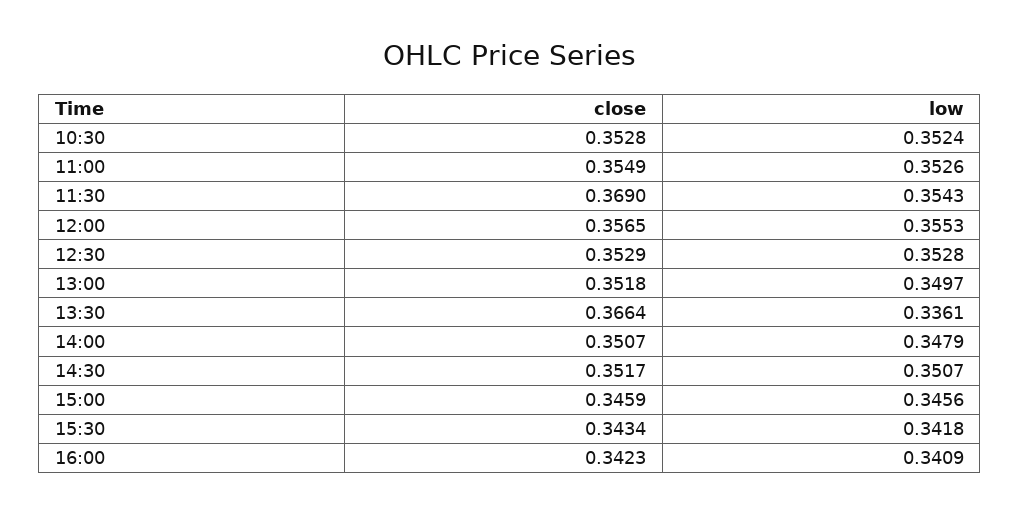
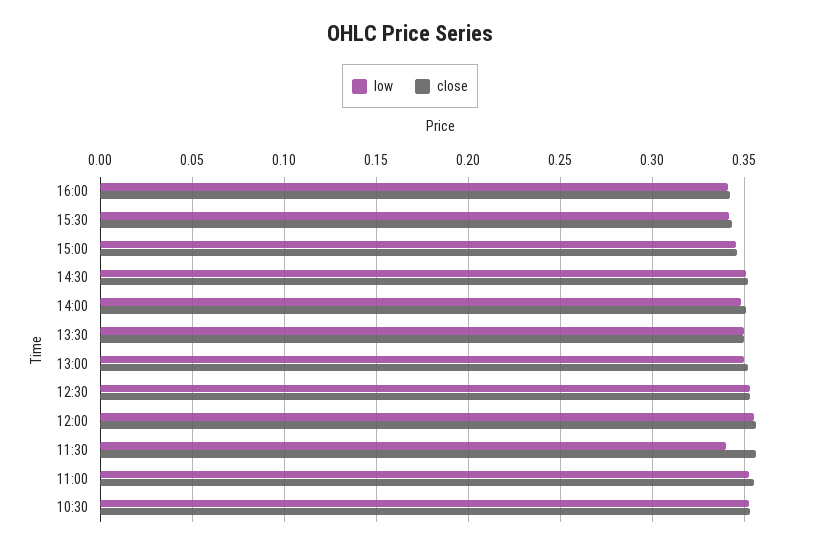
  {
    "close": {
      "10:30": 0.3528,
      "11:00": 0.3549,
-     "11:30": 0.369,
+     "11:30": 0.355,
      "12:00": 0.3565,
      "12:30": 0.3529,
      "13:00": 0.3518,
-     "13:30": 0.3664,
+     "13:30": 0.35,
      "14:00": 0.3507,
      "14:30": 0.3517,
      "15:00": 0.3459,
      "15:30": 0.3434,
      "16:00": 0.3423
    },
    "low": {
      "10:30": 0.3524,
      "11:00": 0.3526,
-     "11:30": 0.3543,
+     "11:30": 0.34,
      "12:00": 0.3553,
      "12:30": 0.3528,
      "13:00": 0.3497,
-     "13:30": 0.3361,
+     "13:30": 0.35,
      "14:00": 0.3479,
      "14:30": 0.3507,
      "15:00": 0.3456,
      "15:30": 0.3418,
      "16:00": 0.3409
    }
  }

